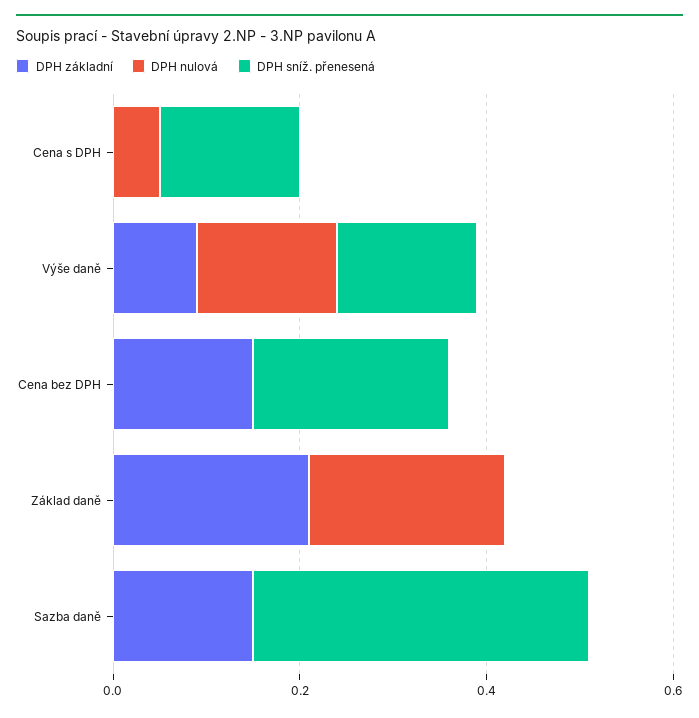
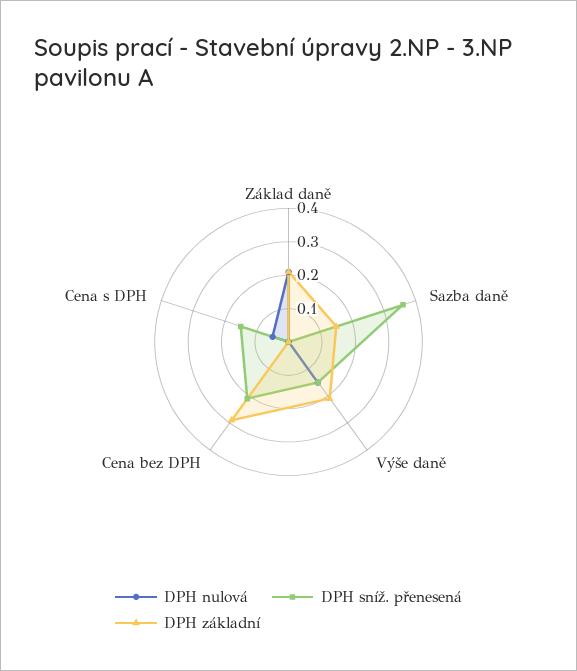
  {
    "DPH základní": {
      "Cena s DPH": 0,
-     "Výše daně": 0.1,
+     "Výše daně": 0.2,
-     "Cena bez DPH": 0.15,
+     "Cena bez DPH": 0.3,
      "Základ daně": 0.2,
      "Sazba daně": 0.15
    },
    "DPH nulová": {
      "Cena s DPH": 0.05,
      "Výše daně": 0.15,
      "Cena bez DPH": 0,
      "Základ daně": 0.2,
      "Sazba daně": 0
    },
    "DPH sníž. přenesená": {
      "Cena s DPH": 0.15,
      "Výše daně": 0.15,
      "Cena bez DPH": 0.2,
      "Základ daně": 0,
      "Sazba daně": 0.35
    }
  }

